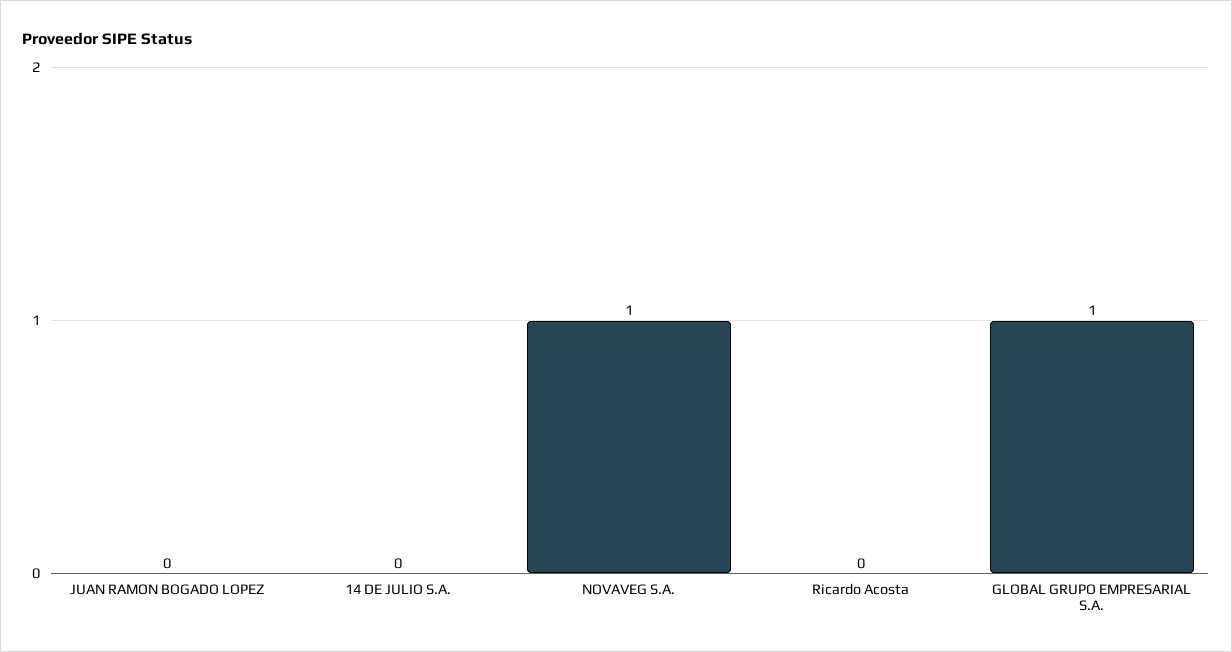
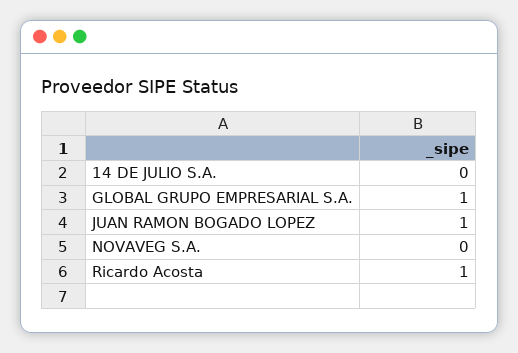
  {
-   "JUAN RAMON BOGADO LOPEZ": 0,
+   "JUAN RAMON BOGADO LOPEZ": 1,
    "14 DE JULIO S.A.": 0,
-   "NOVAVEG S.A.": 1,
+   "NOVAVEG S.A.": 0,
-   "Ricardo Acosta": 0,
+   "Ricardo Acosta": 1,
    "GLOBAL GRUPO EMPRESARIAL S.A.": 1
  }

